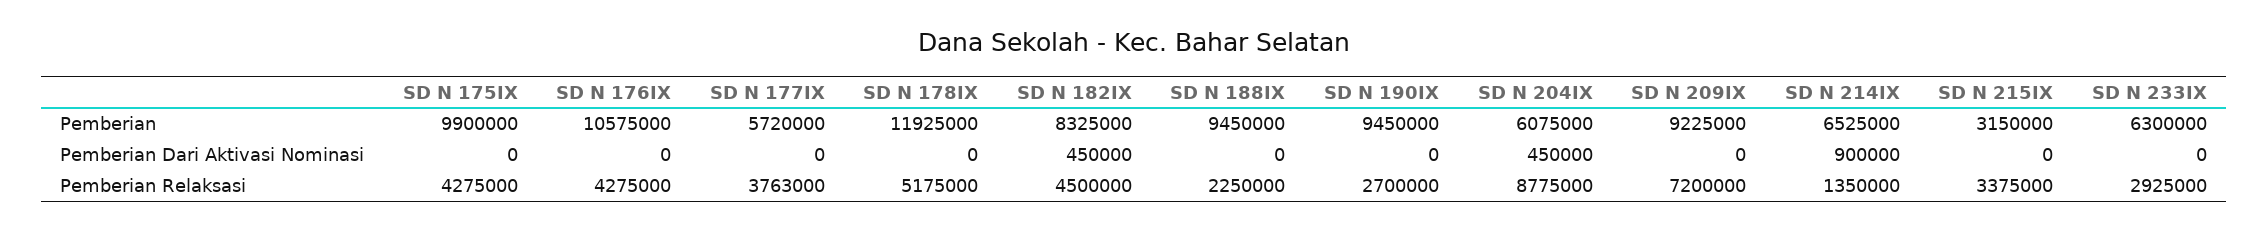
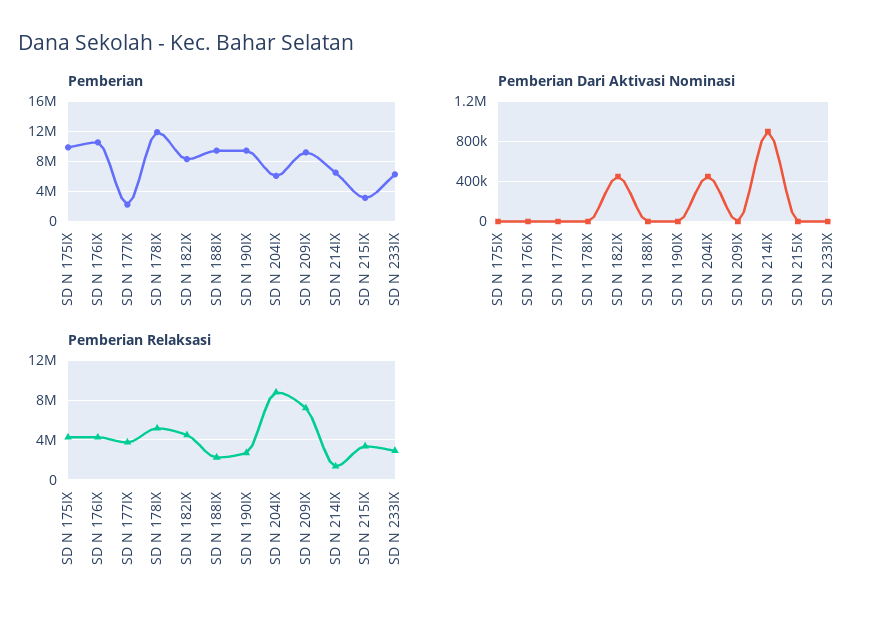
  {
    "Pemberian": {
      "SD N 175IX": 9900000,
      "SD N 176IX": 10575000,
-     "SD N 177IX": 5720000,
+     "SD N 177IX": 2000000,
      "SD N 178IX": 11925000,
      "SD N 182IX": 8325000,
      "SD N 188IX": 9450000,
      "SD N 190IX": 9450000,
      "SD N 204IX": 6075000,
      "SD N 209IX": 9225000,
      "SD N 214IX": 6525000,
      "SD N 215IX": 3150000,
      "SD N 233IX": 6300000
    },
    "Pemberian Dari Aktivasi Nominasi": {
      "SD N 175IX": 0,
      "SD N 176IX": 0,
      "SD N 177IX": 0,
      "SD N 178IX": 0,
      "SD N 182IX": 450000,
      "SD N 188IX": 0,
      "SD N 190IX": 0,
      "SD N 204IX": 450000,
      "SD N 209IX": 0,
      "SD N 214IX": 900000,
      "SD N 215IX": 0,
      "SD N 233IX": 0
    },
    "Pemberian Relaksasi": {
      "SD N 175IX": 4275000,
      "SD N 176IX": 4275000,
      "SD N 177IX": 3763000,
      "SD N 178IX": 5175000,
      "SD N 182IX": 4500000,
      "SD N 188IX": 2250000,
      "SD N 190IX": 2700000,
      "SD N 204IX": 8775000,
      "SD N 209IX": 7200000,
      "SD N 214IX": 1350000,
      "SD N 215IX": 3375000,
      "SD N 233IX": 2925000
    }
  }

